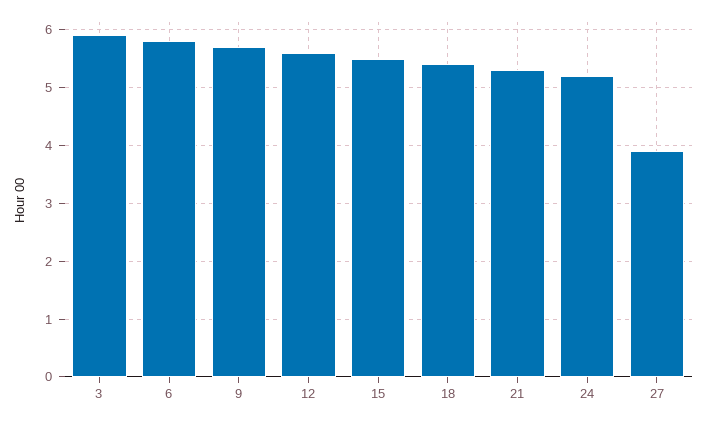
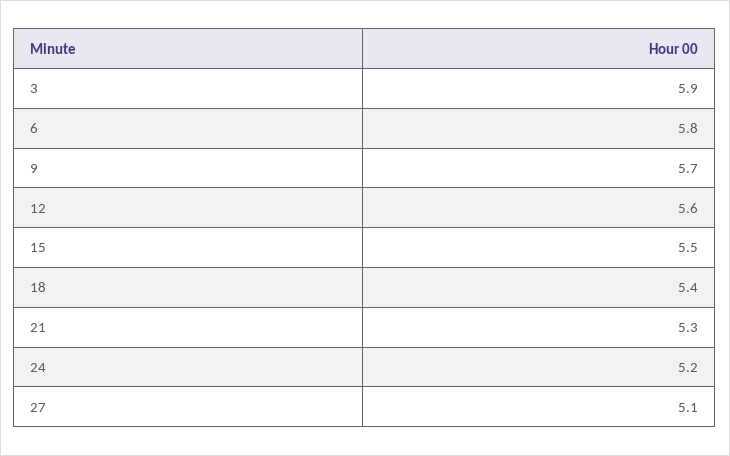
  {
    "3": 5.9,
    "6": 5.8,
    "9": 5.7,
    "12": 5.6,
    "15": 5.5,
    "18": 5.4,
    "21": 5.3,
    "24": 5.2,
-   "27": 4
+   "27": 5.1
  }

